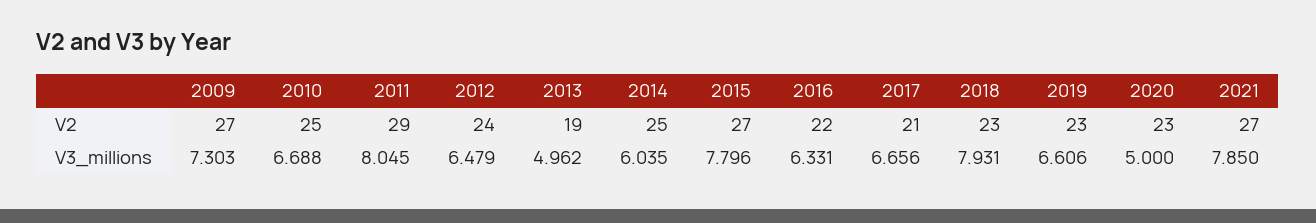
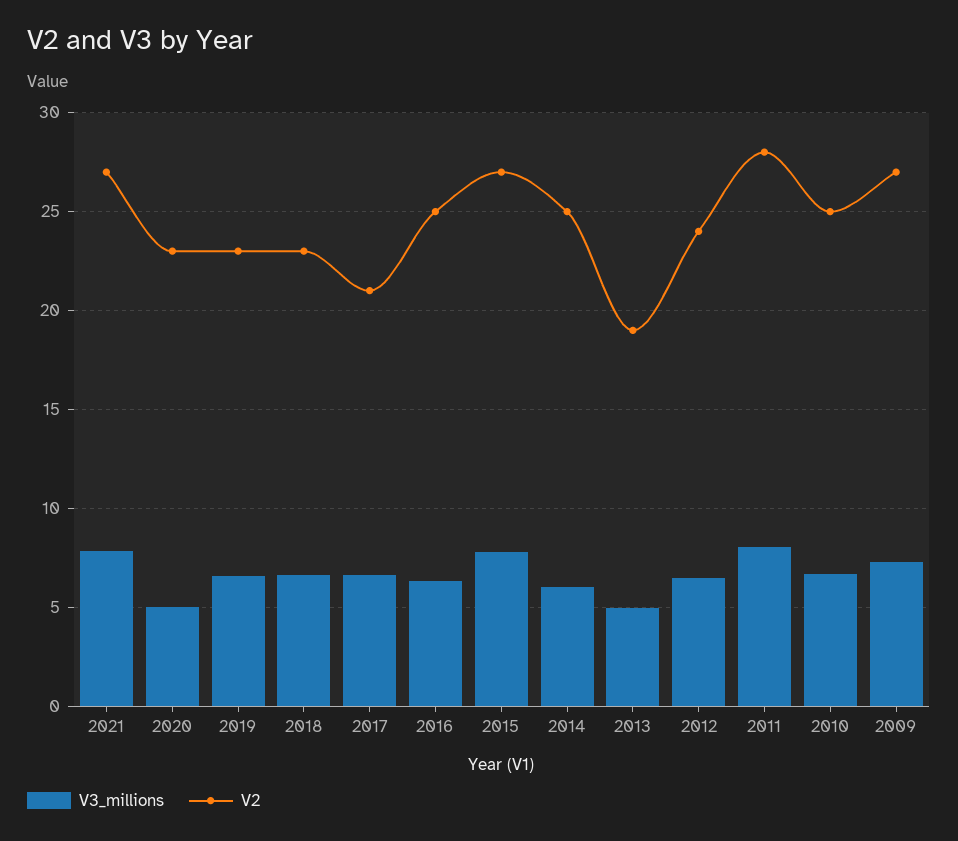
  {
    "V2": {
      "2009": 27,
      "2010": 25,
-     "2011": 29,
+     "2011": 28,
      "2012": 24,
      "2013": 19,
      "2014": 25,
      "2015": 27,
-     "2016": 22,
+     "2016": 25,
      "2017": 21,
      "2018": 23,
      "2019": 23,
      "2020": 23,
      "2021": 27
    },
    "V3_millions": {
      "2009": 7.303,
      "2010": 6.688,
      "2011": 8.045,
      "2012": 6.479,
      "2013": 4.962,
      "2014": 6.035,
      "2015": 7.796,
      "2016": 6.331,
      "2017": 6.656,
-     "2018": 7.931,
+     "2018": 6.5,
      "2019": 6.606,
      "2020": 5,
      "2021": 7.85
    }
  }

